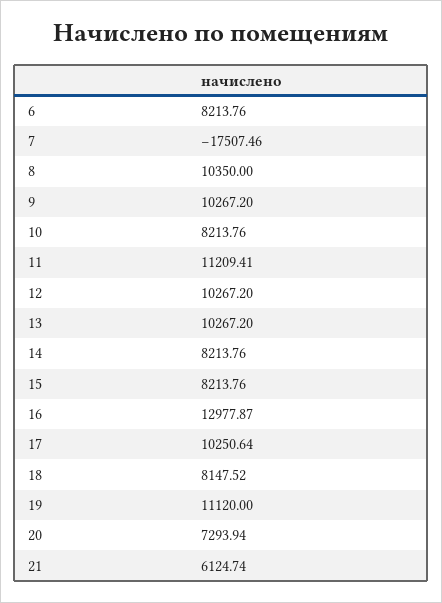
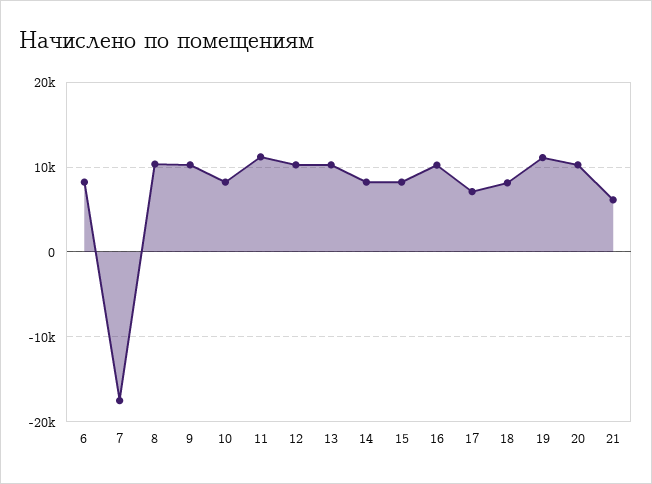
  {
    "6": 8213.76,
    "7": -17507.46,
    "8": 10350,
    "9": 10267.2,
    "10": 8213.76,
    "11": 11209.41,
    "12": 10267.2,
    "13": 10267.2,
    "14": 8213.76,
    "15": 8213.76,
-   "16": 12977.87,
+   "16": 10000,
-   "17": 10250.64,
+   "17": 7000,
    "18": 8147.52,
    "19": 11120,
-   "20": 7293.94,
+   "20": 10000,
    "21": 6124.74
  }

